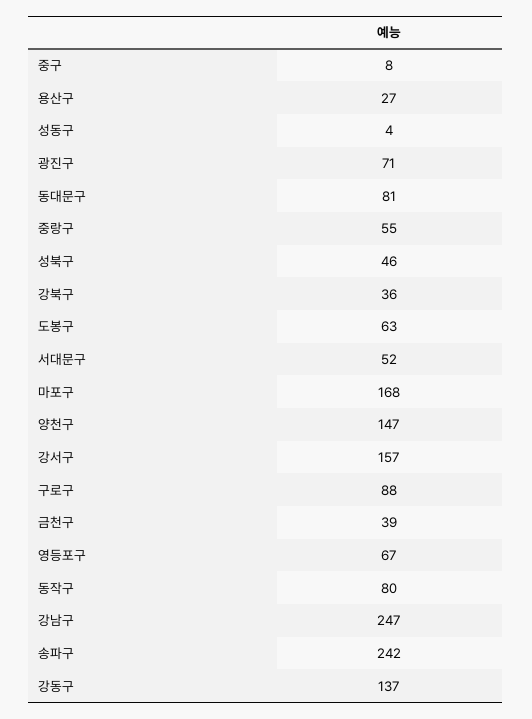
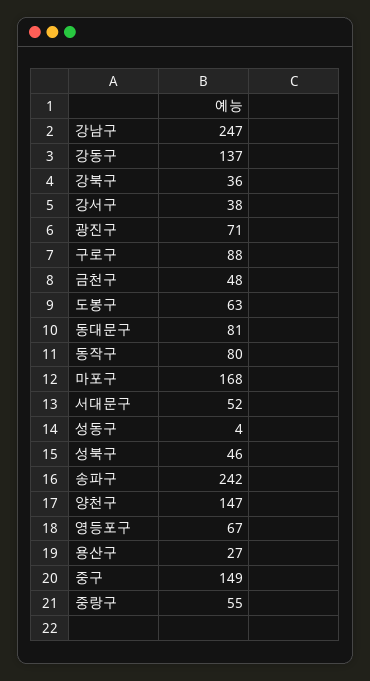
  {
-   "중구": 8,
+   "중구": 149,
    "용산구": 27,
    "성동구": 4,
    "광진구": 71,
    "동대문구": 81,
    "중랑구": 55,
    "성북구": 46,
    "강북구": 36,
    "도봉구": 63,
    "서대문구": 52,
    "마포구": 168,
    "양천구": 147,
-   "강서구": 157,
+   "강서구": 38,
    "구로구": 88,
-   "금천구": 39,
+   "금천구": 48,
    "영등포구": 67,
    "동작구": 80,
    "강남구": 247,
    "송파구": 242,
    "강동구": 137
  }

